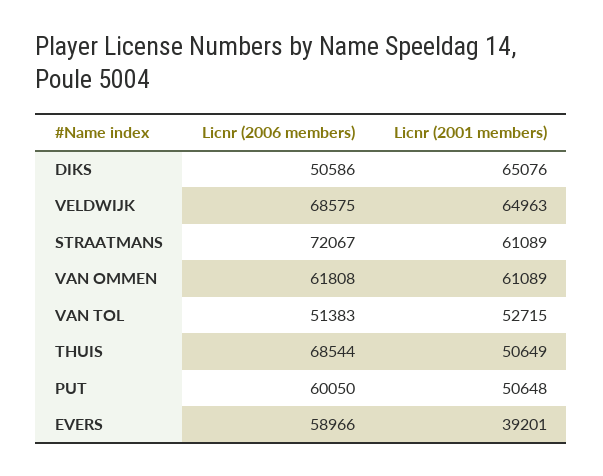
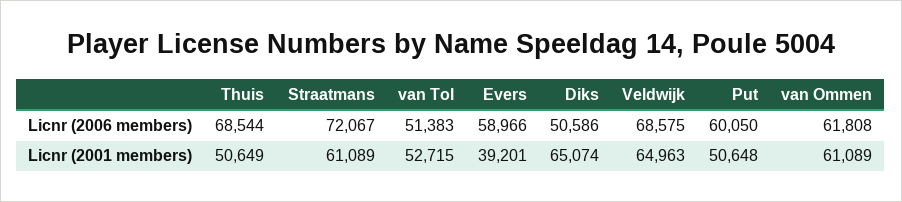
  {
    "Licnr (2006 members)": {
      "DIKS": 50586,
      "VELDWIJK": 68575,
      "STRAATMANS": 72067,
      "VAN OMMEN": 61808,
      "VAN TOL": 51383,
      "THUIS": 68544,
      "PUT": 60050,
      "EVERS": 58966
    },
    "Licnr (2001 members)": {
-     "DIKS": 65076,
+     "DIKS": 65074,
      "VELDWIJK": 64963,
      "STRAATMANS": 61089,
      "VAN OMMEN": 61089,
      "VAN TOL": 52715,
      "THUIS": 50649,
      "PUT": 50648,
      "EVERS": 39201
    }
  }

